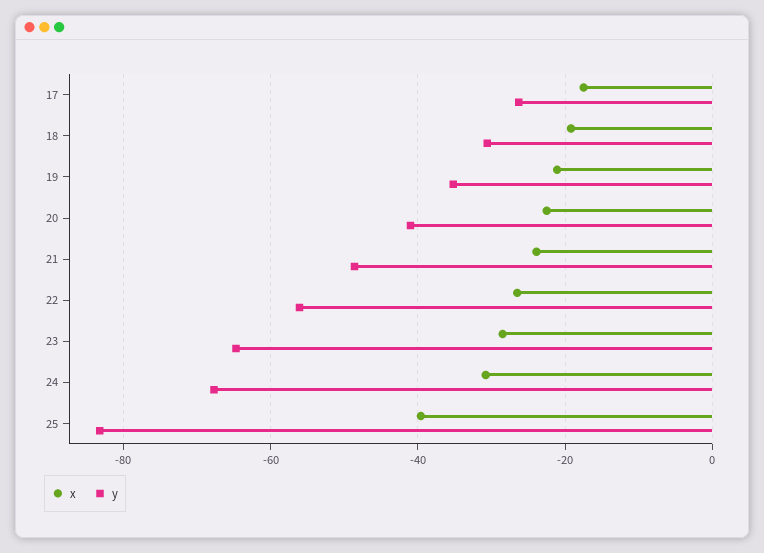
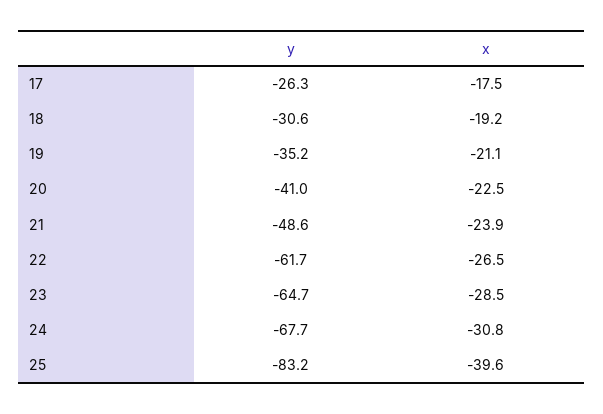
  {
    "x": {
      "17": -17.5,
      "18": -19.2,
      "19": -21.1,
      "20": -22.5,
      "21": -23.9,
      "22": -26.5,
      "23": -28.5,
      "24": -30.8,
      "25": -39.6
    },
    "y": {
      "17": -26.3,
      "18": -30.6,
      "19": -35.2,
      "20": -41,
      "21": -48.6,
-     "22": -56,
+     "22": -61.7,
      "23": -64.7,
      "24": -67.7,
      "25": -83.2
    }
  }

